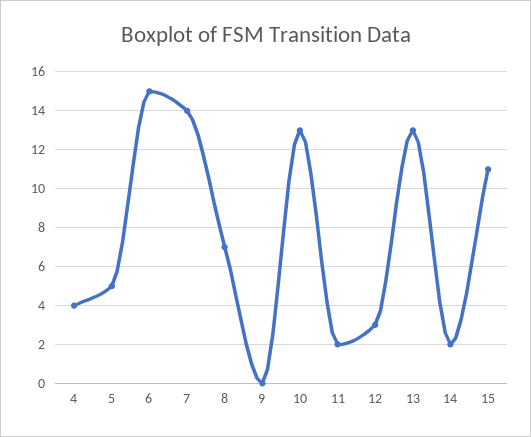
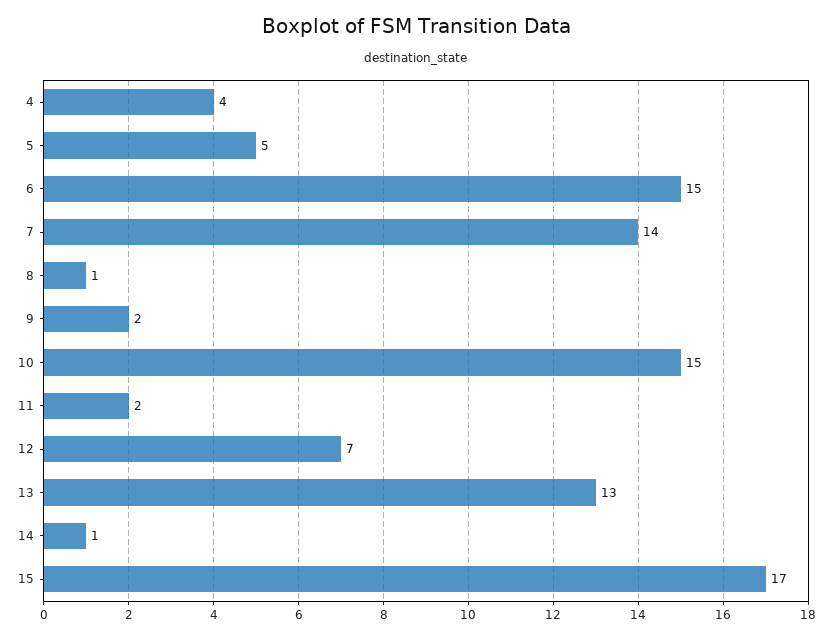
  {
    "4": 4,
    "5": 5,
    "6": 15,
    "7": 14,
-   "8": 7,
+   "8": 1,
-   "9": 0,
+   "9": 2,
-   "10": 13,
+   "10": 15,
    "11": 2,
-   "12": 3,
+   "12": 7,
    "13": 13,
-   "14": 2,
+   "14": 1,
-   "15": 11
+   "15": 17
  }

